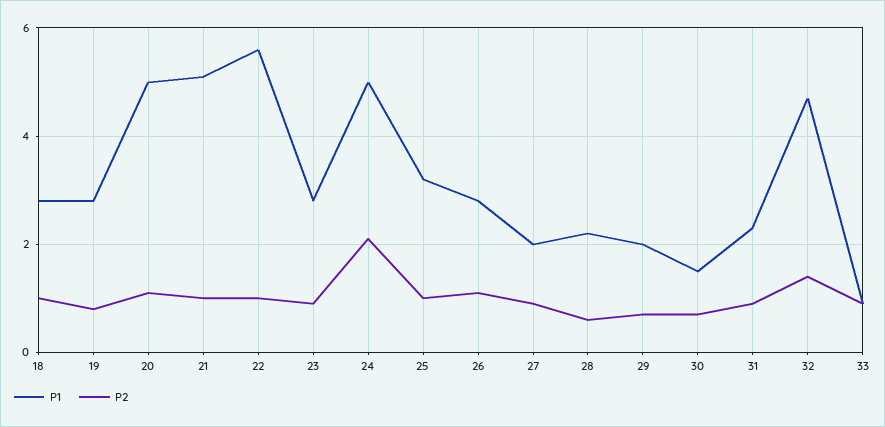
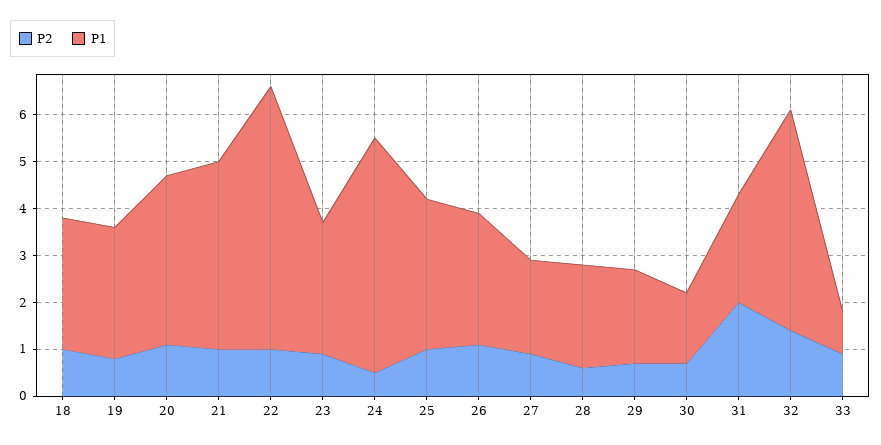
  {
    "P1": {
      "18": 3,
      "19": 3,
-     "20": 5,
+     "20": 3.5,
-     "21": 5,
+     "21": 4,
      "22": 5.5,
      "23": 3,
      "24": 5,
      "25": 3,
      "26": 3,
      "27": 2,
      "28": 2,
      "29": 2,
      "30": 1.5,
      "31": 2.5,
      "32": 4.5,
      "33": 1
    },
    "P2": {
      "18": 1,
      "19": 1,
      "20": 1,
      "21": 1,
      "22": 1,
      "23": 1,
-     "24": 2,
+     "24": 0.5,
      "25": 1,
      "26": 1,
      "27": 1,
      "28": 0.5,
      "29": 0.5,
      "30": 0.5,
-     "31": 1,
+     "31": 2,
      "32": 1.5,
      "33": 1
    }
  }

